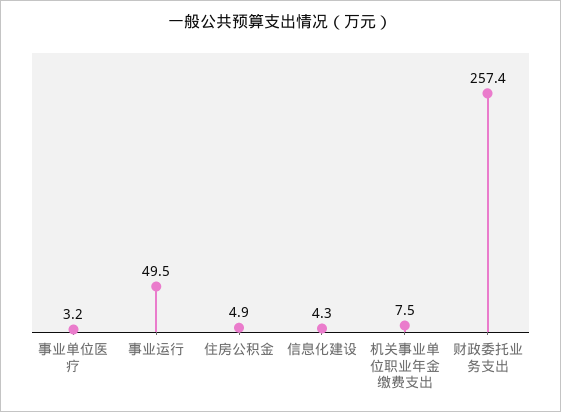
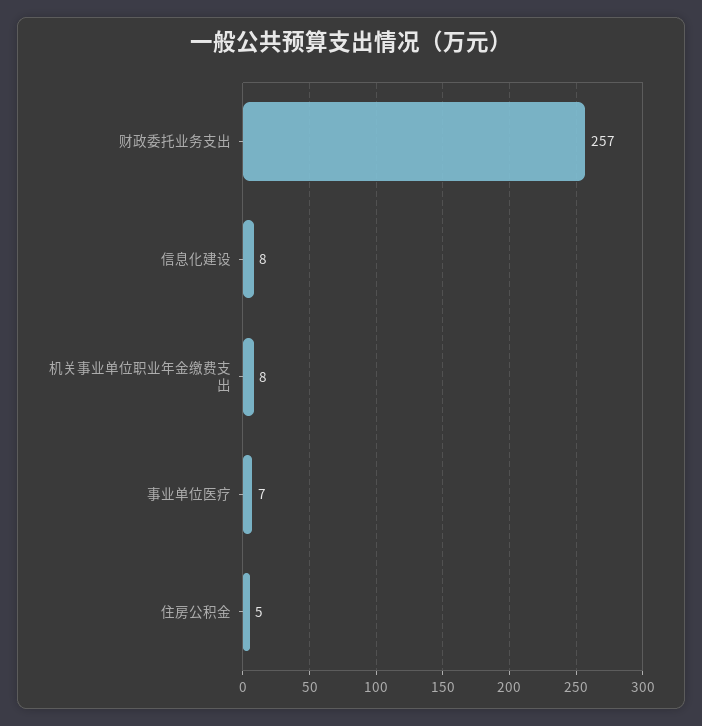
  {
-   "事业单位医疗": 3.2,
+   "事业单位医疗": 7,
-   "事业运行": 49.5,
    "住房公积金": 4.9,
-   "信息化建设": 4.3,
+   "信息化建设": 8,
    "机关事业单位职业年金缴费支出": 7.5,
    "财政委托业务支出": 257.4
  }

